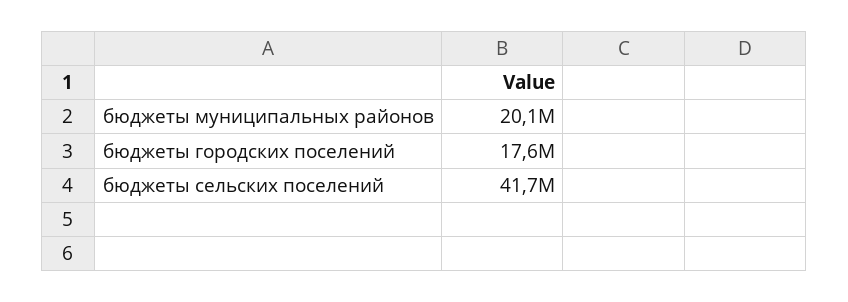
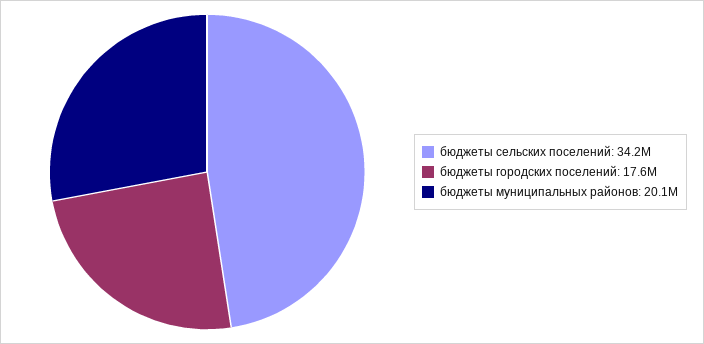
  {
    "бюджеты муниципальных районов": 20100000,
    "бюджеты городских поселений": 17600000,
-   "бюджеты сельских поселений": 41700000
+   "бюджеты сельских поселений": 34200000
  }

